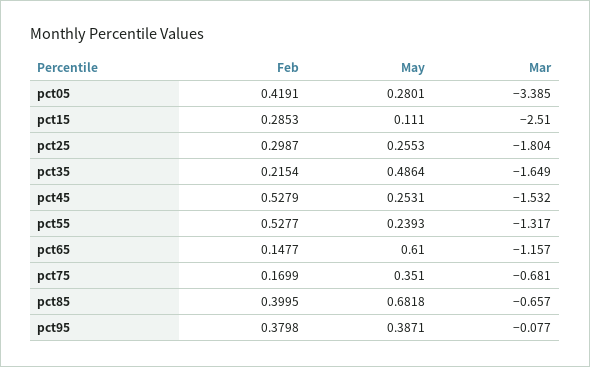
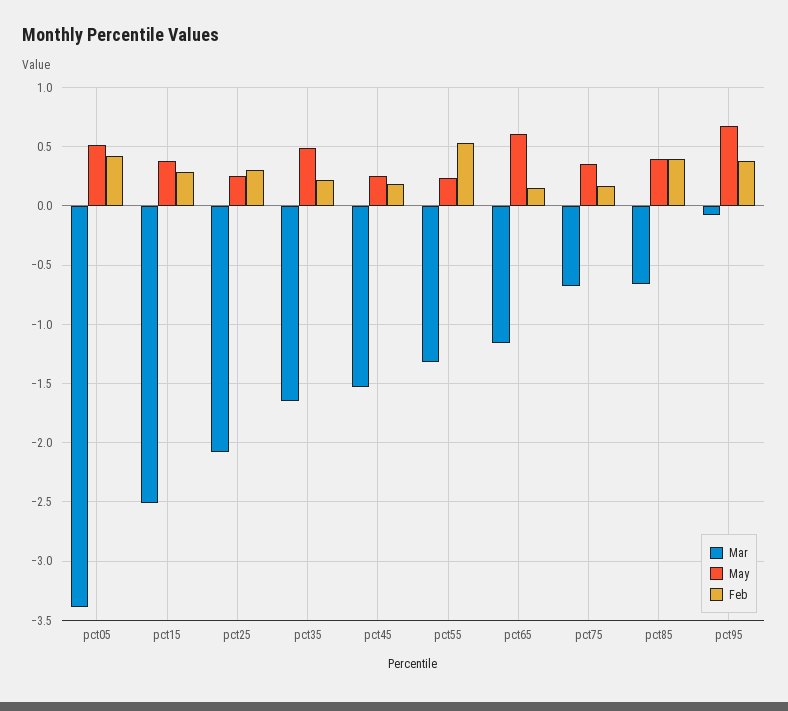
  {
    "Feb": {
      "pct05": 0.4191,
      "pct15": 0.2853,
      "pct25": 0.2987,
      "pct35": 0.2154,
-     "pct45": 0.5279,
+     "pct45": 0.2,
      "pct55": 0.5277,
      "pct65": 0.1477,
      "pct75": 0.1699,
      "pct85": 0.3995,
      "pct95": 0.3798
    },
    "May": {
-     "pct05": 0.2801,
+     "pct05": 0.5,
-     "pct15": 0.111,
+     "pct15": 0.4,
      "pct25": 0.2553,
      "pct35": 0.4864,
      "pct45": 0.2531,
      "pct55": 0.2393,
      "pct65": 0.61,
      "pct75": 0.351,
-     "pct85": 0.6818,
+     "pct85": 0.4,
-     "pct95": 0.3871
+     "pct95": 0.7
    },
    "Mar": {
      "pct05": -3.385,
      "pct15": -2.51,
-     "pct25": -1.804,
+     "pct25": -2.1,
      "pct35": -1.649,
      "pct45": -1.532,
      "pct55": -1.317,
      "pct65": -1.157,
      "pct75": -0.681,
      "pct85": -0.657,
      "pct95": -0.077
    }
  }

